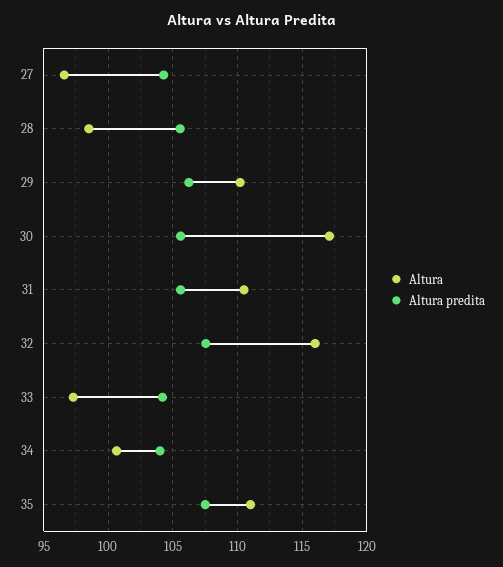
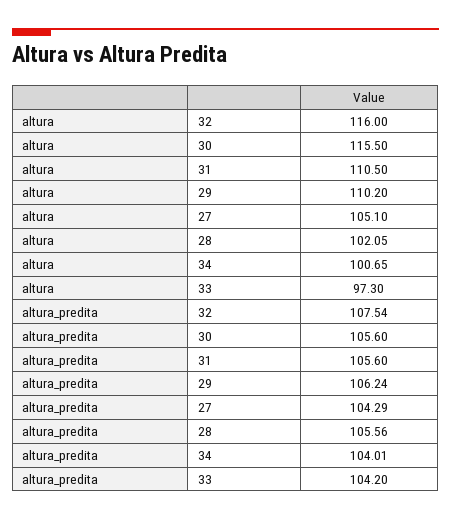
  {
    "Altura": {
-     "27": 96.5,
+     "27": 105.1,
-     "28": 98.5,
+     "28": 102.05,
      "29": 110.2,
-     "30": 117,
+     "30": 115.5,
      "31": 110.5,
      "32": 116,
      "33": 97.3,
-     "34": 100.65,
+     "34": 100.65
-     "35": 111
    },
    "Altura predita": {
      "27": 104.29,
      "28": 105.56,
      "29": 106.24,
      "30": 105.6,
      "31": 105.6,
      "32": 107.54,
      "33": 104.2,
-     "34": 104.01,
+     "34": 104.01
-     "35": 107.5
    }
  }

